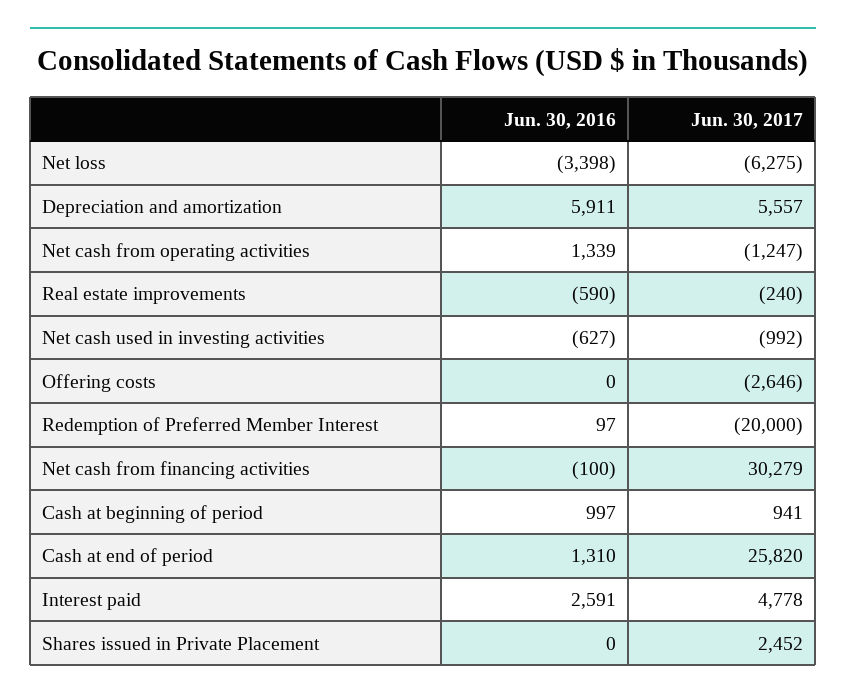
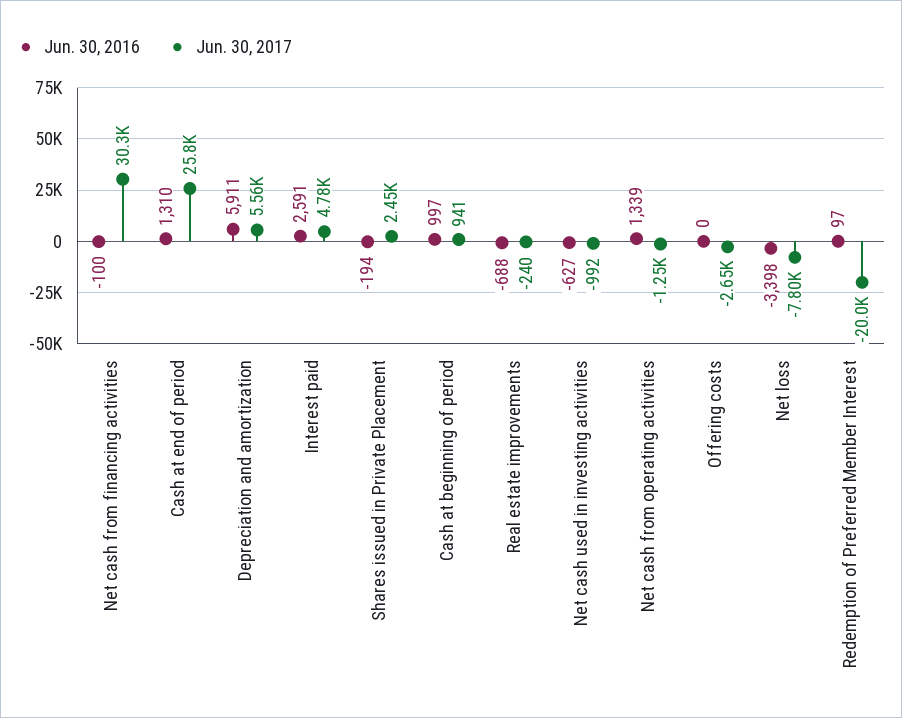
  {
    "Jun. 30, 2016": {
      "Net loss": -3398,
      "Depreciation and amortization": 5911,
      "Net cash from operating activities": 1339,
-     "Real estate improvements": -590,
+     "Real estate improvements": -688,
      "Net cash used in investing activities": -627,
      "Offering costs": 0,
      "Redemption of Preferred Member Interest": 97,
      "Net cash from financing activities": -100,
      "Cash at beginning of period": 997,
      "Cash at end of period": 1310,
      "Interest paid": 2591,
-     "Shares issued in Private Placement": 0
+     "Shares issued in Private Placement": -194
    },
    "Jun. 30, 2017": {
-     "Net loss": -6275,
+     "Net loss": -7800,
      "Depreciation and amortization": 5557,
      "Net cash from operating activities": -1247,
      "Real estate improvements": -240,
      "Net cash used in investing activities": -992,
      "Offering costs": -2646,
      "Redemption of Preferred Member Interest": -20000,
      "Net cash from financing activities": 30279,
      "Cash at beginning of period": 941,
      "Cash at end of period": 25820,
      "Interest paid": 4778,
      "Shares issued in Private Placement": 2452
    }
  }

